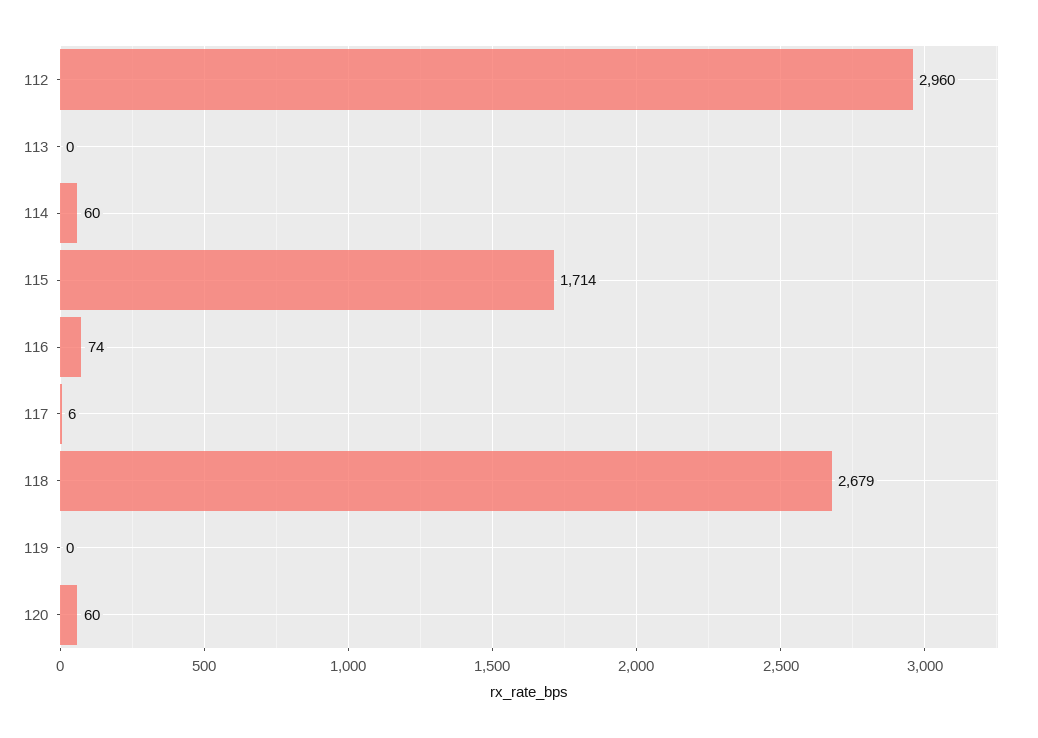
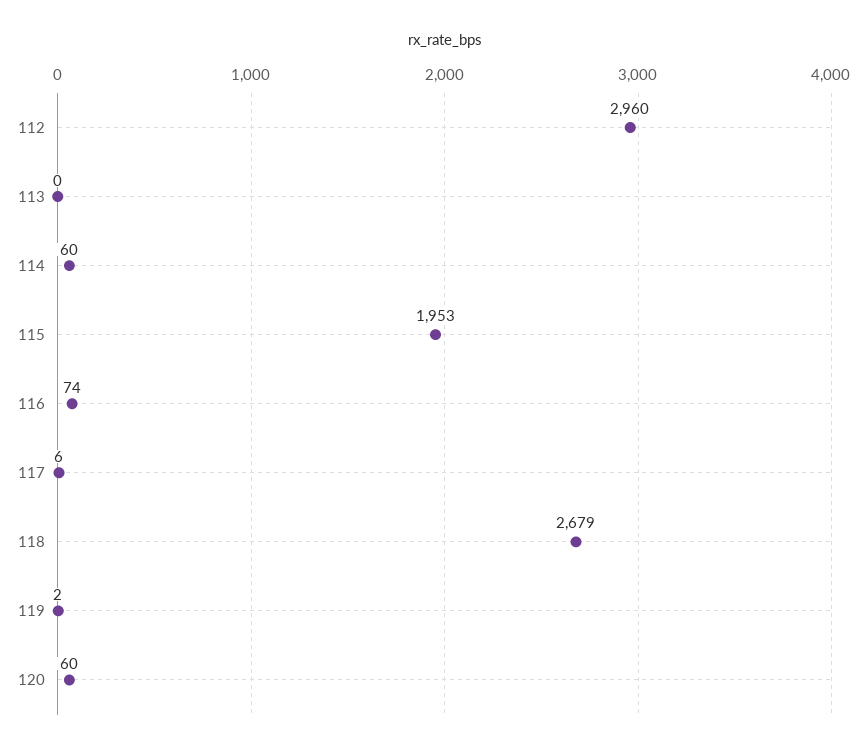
  {
    "112": 2960,
    "113": 0,
    "114": 60,
-   "115": 1714,
+   "115": 1953,
    "116": 74,
    "117": 6,
    "118": 2679,
-   "119": 0,
+   "119": 2,
    "120": 60
  }

